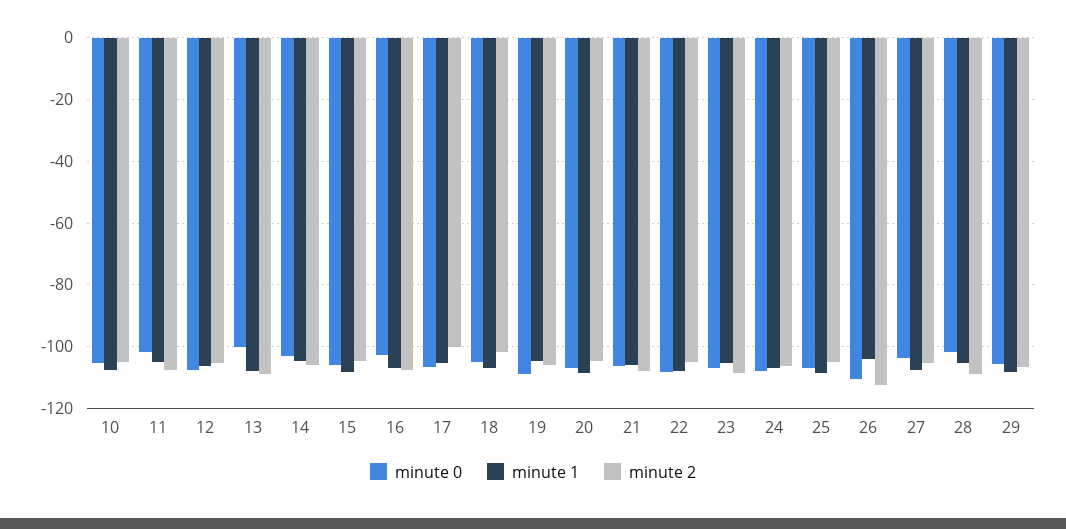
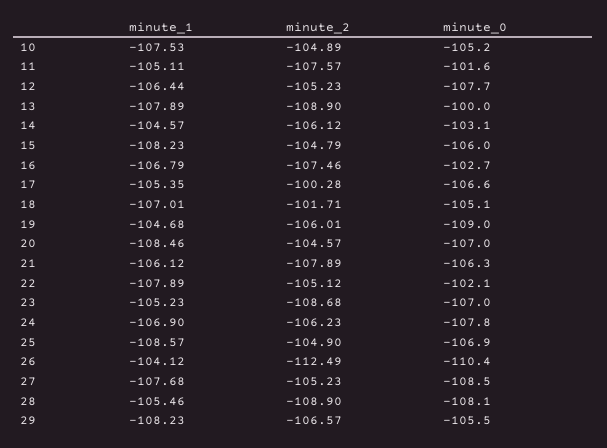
  {
    "minute 0": {
      "10": -105.2,
      "11": -101.6,
      "12": -107.7,
      "13": -100,
      "14": -103.1,
      "15": -106,
      "16": -102.7,
      "17": -106.6,
      "18": -105.1,
      "19": -109,
      "20": -107,
      "21": -106.3,
-     "22": -108,
+     "22": -102.1,
      "23": -107,
      "24": -107.8,
      "25": -106.9,
      "26": -110.4,
-     "27": -104,
+     "27": -108.5,
-     "28": -102,
+     "28": -108.1,
      "29": -105.5
    },
    "minute 1": {
      "10": -107.53,
      "11": -105.11,
      "12": -106.44,
      "13": -107.89,
      "14": -104.57,
      "15": -108.23,
      "16": -106.79,
      "17": -105.35,
      "18": -107.01,
      "19": -104.68,
      "20": -108.46,
      "21": -106.12,
      "22": -107.89,
      "23": -105.23,
      "24": -106.9,
      "25": -108.57,
      "26": -104.12,
      "27": -107.68,
      "28": -105.46,
      "29": -108.23
    },
    "minute 2": {
      "10": -104.89,
      "11": -107.57,
      "12": -105.23,
      "13": -108.9,
      "14": -106.12,
      "15": -104.79,
      "16": -107.46,
      "17": -100.28,
      "18": -101.71,
      "19": -106.01,
      "20": -104.57,
      "21": -107.89,
      "22": -105.12,
      "23": -108.68,
      "24": -106.23,
      "25": -104.9,
      "26": -112.49,
      "27": -105.23,
      "28": -108.9,
      "29": -106.57
    }
  }

